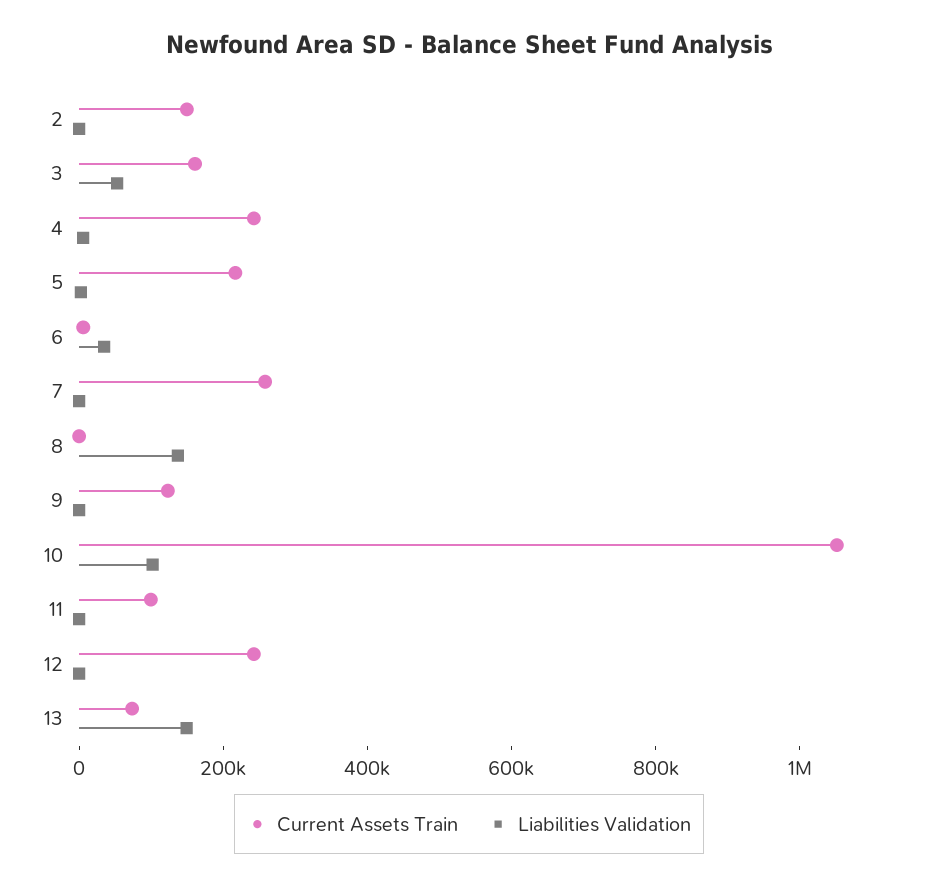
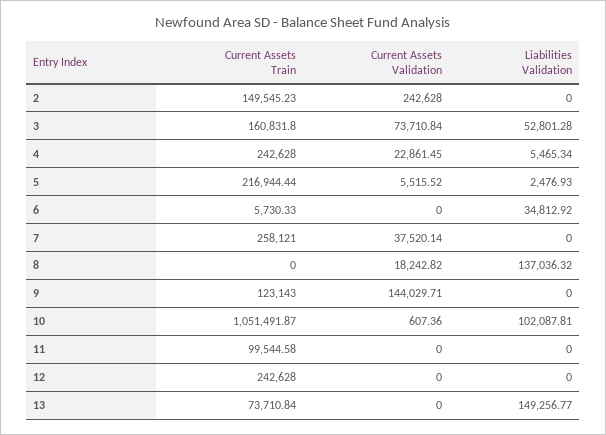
  {
    "Current Assets Train": {
      "2": 149545.23,
      "3": 160831.8,
      "4": 242628,
      "5": 216944.44,
      "6": 5730.33,
      "7": 258121,
      "8": 0,
      "9": 123143,
      "10": 1051491.87,
      "11": 99544.58,
      "12": 242628,
      "13": 73710.84
    },
    "Liabilities Validation": {
      "2": 0,
      "3": 52801.28,
      "4": 5465.34,
      "5": 2476.93,
      "6": 34812.92,
      "7": 0,
      "8": 137036.32,
      "9": 0,
      "10": 102087.81,
      "11": 0,
      "12": 0,
      "13": 149256.77
-   }
+   },
+   "Current Assets Validation": {
+     "2": 242628,
+     "3": 73710.84,
+     "4": 22861.45,
+     "5": 5515.52,
+     "6": 0,
+     "7": 37520.14,
+     "8": 18242.82,
+     "9": 144029.71,
+     "10": 607.36,
+     "11": 0,
+     "12": 0,
+     "13": 0
+   }
  }

